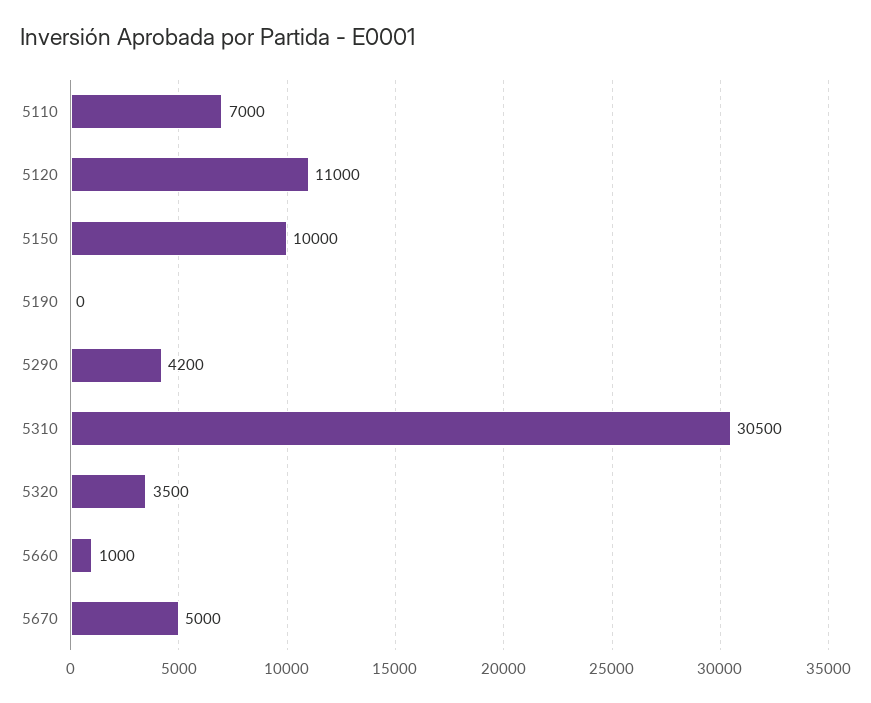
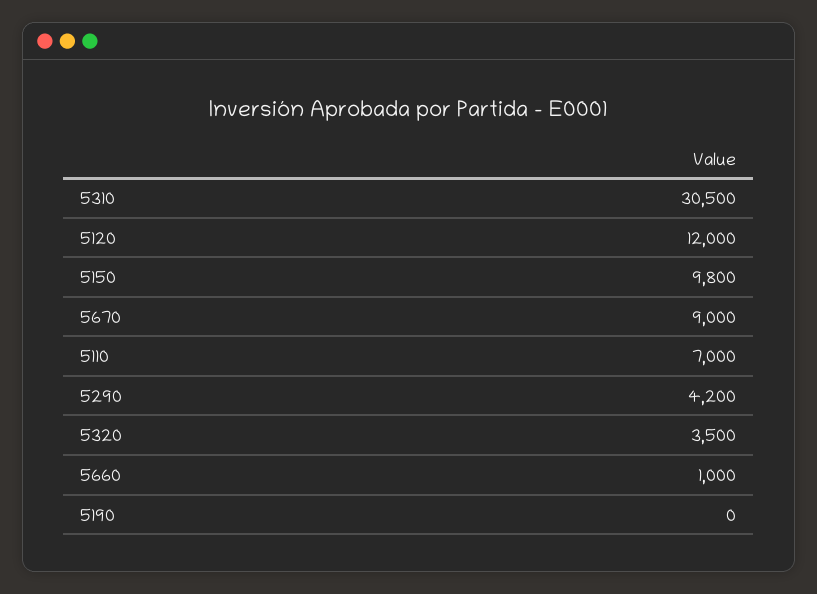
  {
    "5110": 7000,
-   "5120": 11000,
+   "5120": 12000,
-   "5150": 10000,
+   "5150": 9800,
    "5190": 0,
    "5290": 4200,
    "5310": 30500,
    "5320": 3500,
    "5660": 1000,
-   "5670": 5000
+   "5670": 9000
  }

